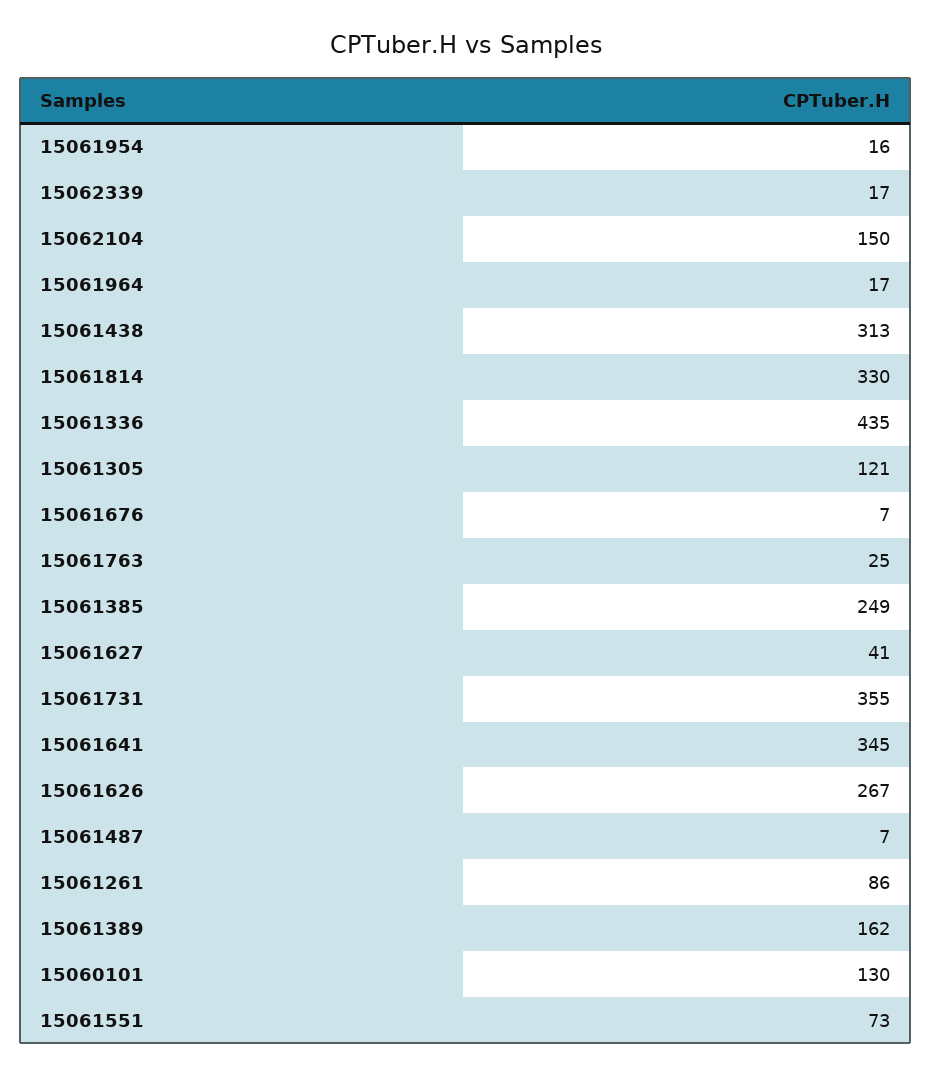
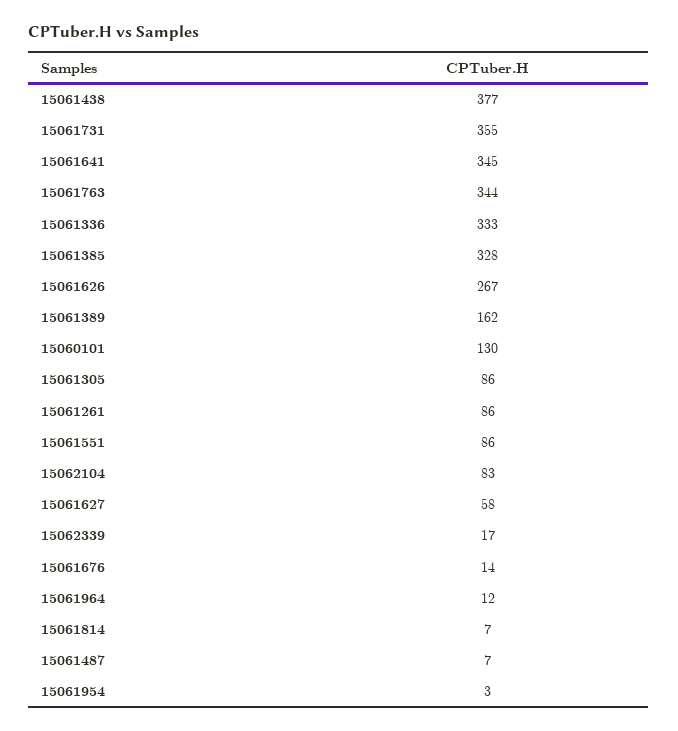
  {
-   "15061954": 16,
+   "15061954": 3,
    "15062339": 17,
-   "15062104": 150,
+   "15062104": 83,
-   "15061964": 17,
+   "15061964": 12,
-   "15061438": 313,
+   "15061438": 377,
-   "15061814": 330,
+   "15061814": 7,
-   "15061336": 435,
+   "15061336": 333,
-   "15061305": 121,
+   "15061305": 86,
-   "15061676": 7,
+   "15061676": 14,
-   "15061763": 25,
+   "15061763": 344,
-   "15061385": 249,
+   "15061385": 328,
-   "15061627": 41,
+   "15061627": 58,
    "15061731": 355,
    "15061641": 345,
    "15061626": 267,
    "15061487": 7,
    "15061261": 86,
    "15061389": 162,
    "15060101": 130,
-   "15061551": 73
+   "15061551": 86
  }

